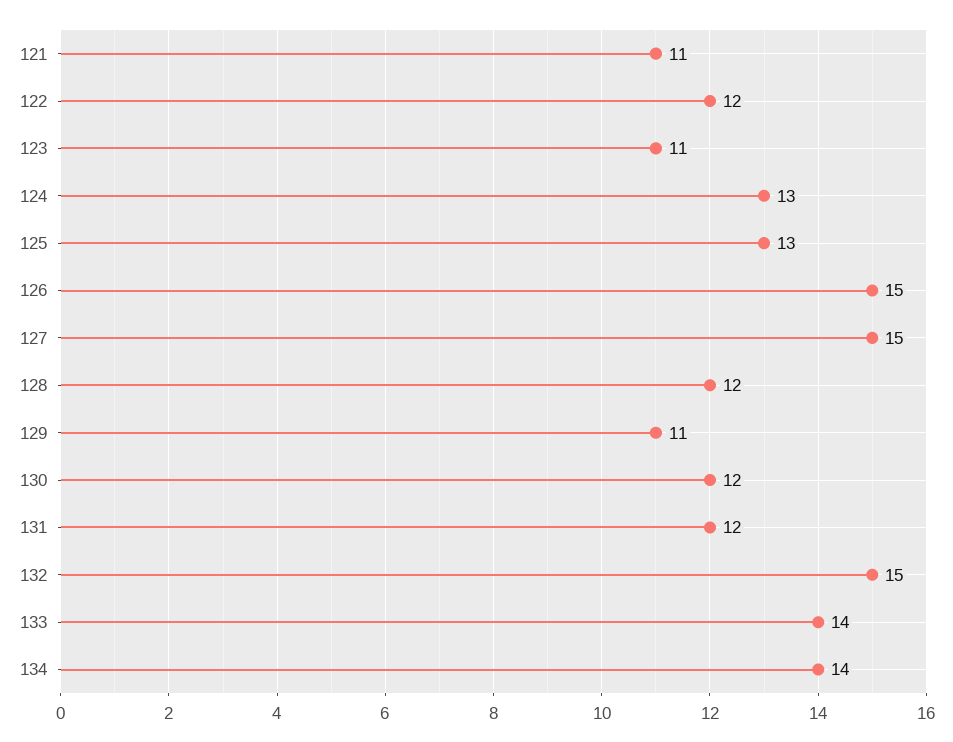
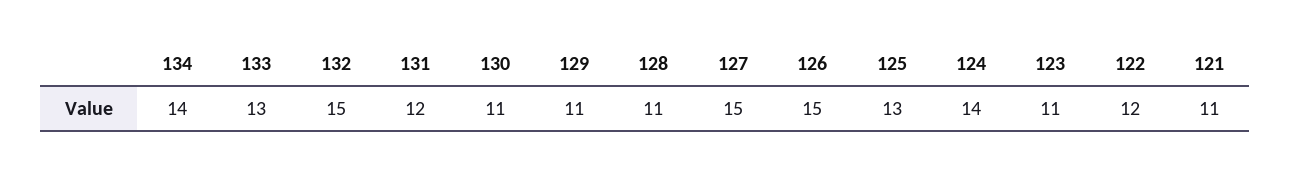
  {
    "121": 11,
    "122": 12,
    "123": 11,
-   "124": 13,
+   "124": 14,
    "125": 13,
    "126": 15,
    "127": 15,
-   "128": 12,
+   "128": 11,
    "129": 11,
-   "130": 12,
+   "130": 11,
    "131": 12,
    "132": 15,
-   "133": 14,
+   "133": 13,
    "134": 14
  }

